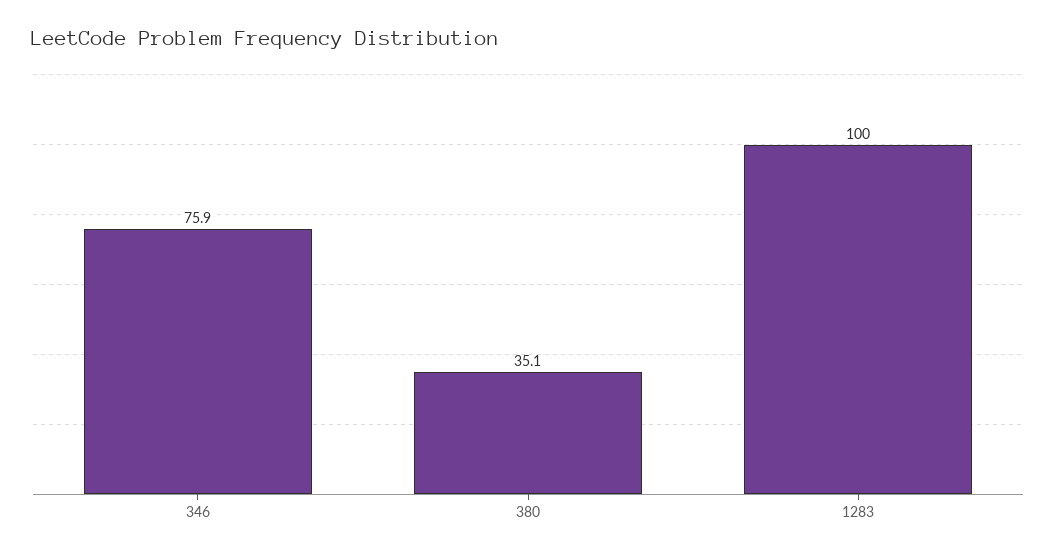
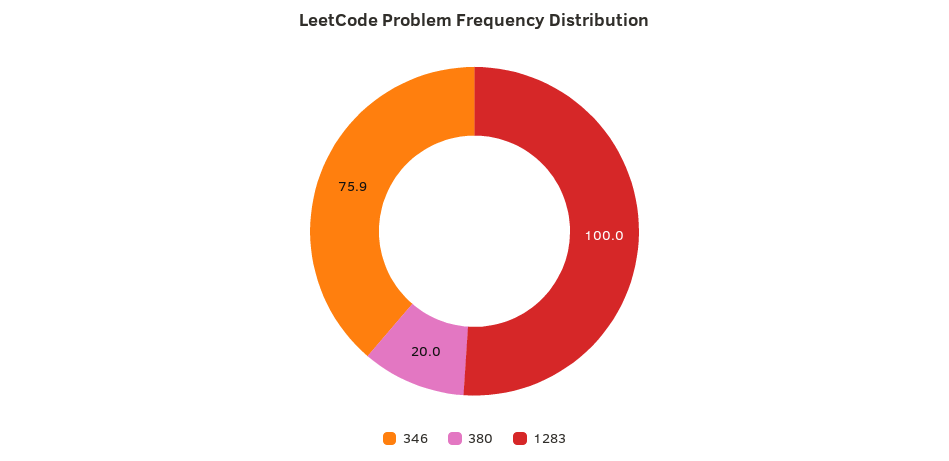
  {
    "346": 75.9,
-   "380": 35.1,
+   "380": 20,
    "1283": 100
  }

